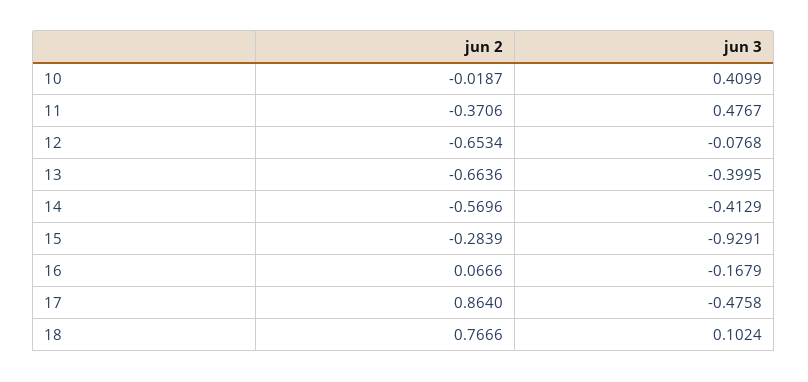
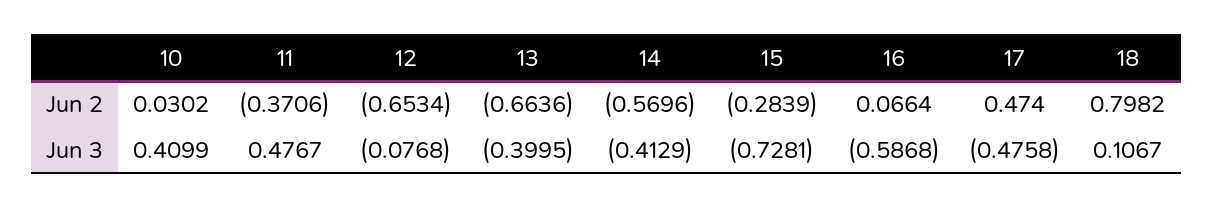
  {
    "jun 2": {
-     "10": -0.0187,
+     "10": 0.0302,
      "11": -0.3706,
      "12": -0.6534,
      "13": -0.6636,
      "14": -0.5696,
      "15": -0.2839,
-     "16": 0.0666,
+     "16": 0.0664,
-     "17": 0.864,
+     "17": 0.474,
-     "18": 0.7666
+     "18": 0.7982
    },
    "jun 3": {
      "10": 0.4099,
      "11": 0.4767,
      "12": -0.0768,
      "13": -0.3995,
      "14": -0.4129,
-     "15": -0.9291,
+     "15": -0.7281,
-     "16": -0.1679,
+     "16": -0.5868,
      "17": -0.4758,
-     "18": 0.1024
+     "18": 0.1067
    }
  }

